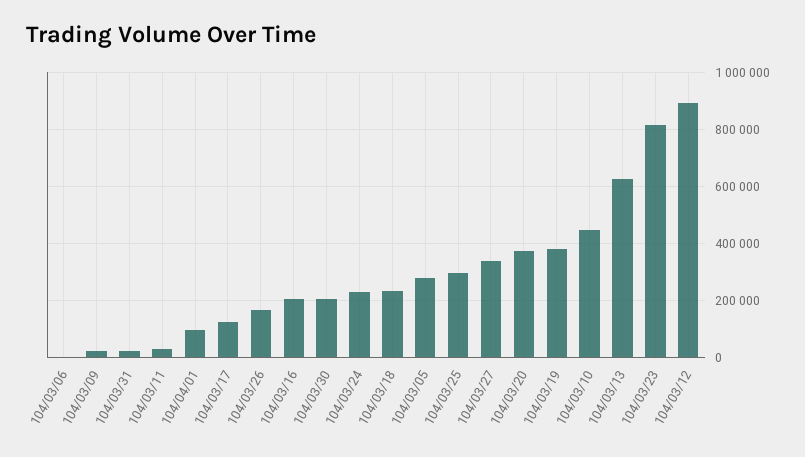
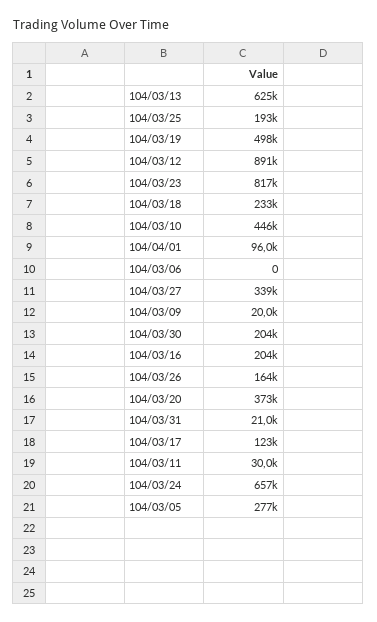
  {
    "104/03/06": 0,
    "104/03/09": 20000,
    "104/03/31": 21000,
    "104/03/11": 30000,
    "104/04/01": 96000,
    "104/03/17": 123000,
    "104/03/26": 164000,
    "104/03/16": 204000,
    "104/03/30": 204000,
-   "104/03/24": 225000,
+   "104/03/24": 657000,
    "104/03/18": 233000,
    "104/03/05": 277000,
-   "104/03/25": 300000,
+   "104/03/25": 193000,
    "104/03/27": 339000,
    "104/03/20": 373000,
-   "104/03/19": 375000,
+   "104/03/19": 498000,
    "104/03/10": 446000,
    "104/03/13": 625000,
    "104/03/23": 817000,
    "104/03/12": 891000
  }

